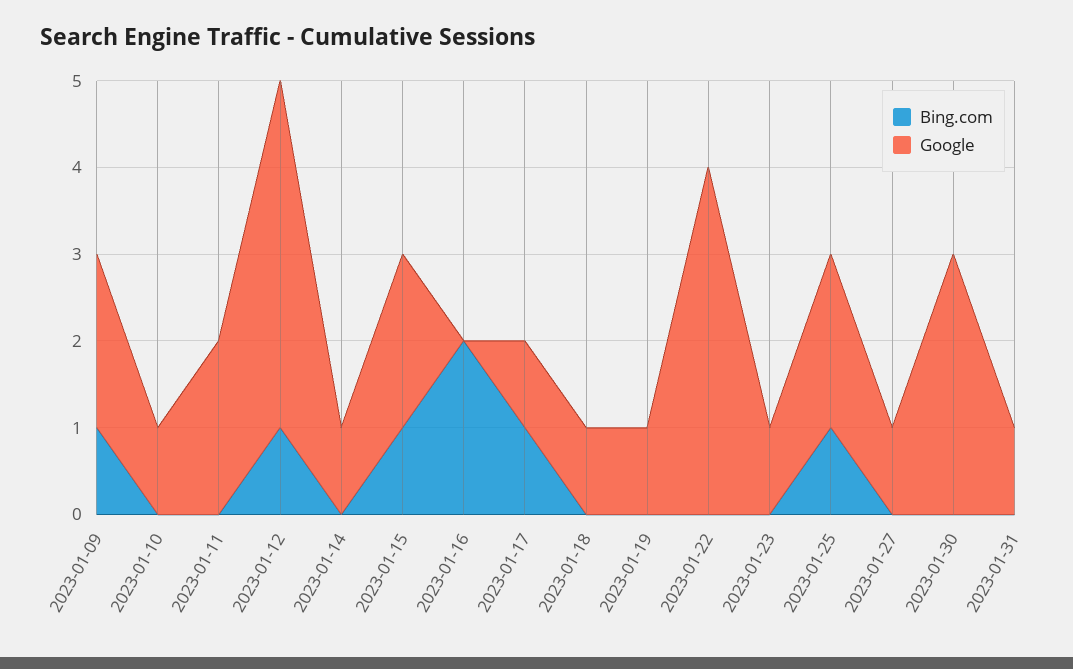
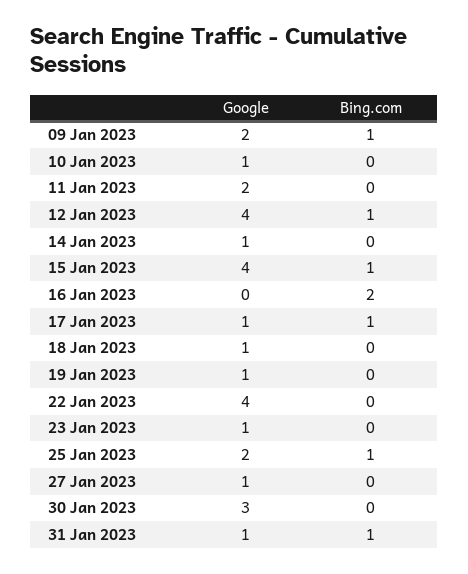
  {
    "Bing.com": {
      "2023-01-09": 1,
      "2023-01-10": 0,
      "2023-01-11": 0,
      "2023-01-12": 1,
      "2023-01-14": 0,
      "2023-01-15": 1,
      "2023-01-16": 2,
      "2023-01-17": 1,
      "2023-01-18": 0,
      "2023-01-19": 0,
      "2023-01-22": 0,
      "2023-01-23": 0,
      "2023-01-25": 1,
      "2023-01-27": 0,
      "2023-01-30": 0,
-     "2023-01-31": 0
+     "2023-01-31": 1
    },
    "Google": {
      "2023-01-09": 2,
      "2023-01-10": 1,
      "2023-01-11": 2,
      "2023-01-12": 4,
      "2023-01-14": 1,
-     "2023-01-15": 2,
+     "2023-01-15": 4,
      "2023-01-16": 0,
      "2023-01-17": 1,
      "2023-01-18": 1,
      "2023-01-19": 1,
      "2023-01-22": 4,
      "2023-01-23": 1,
      "2023-01-25": 2,
      "2023-01-27": 1,
      "2023-01-30": 3,
      "2023-01-31": 1
    }
  }

